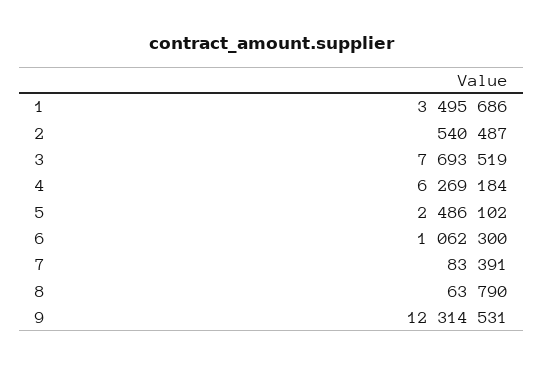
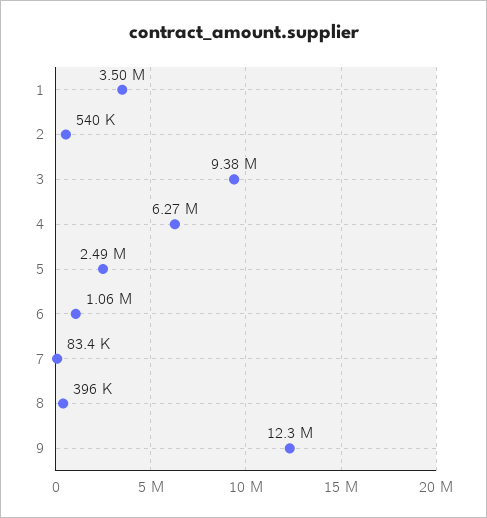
  {
    "1": 3495686,
    "2": 540487,
-   "3": 7693519,
+   "3": 9380000,
    "4": 6269184,
    "5": 2486102,
    "6": 1062300,
    "7": 83391,
-   "8": 63790,
+   "8": 396000,
    "9": 12314531
  }

